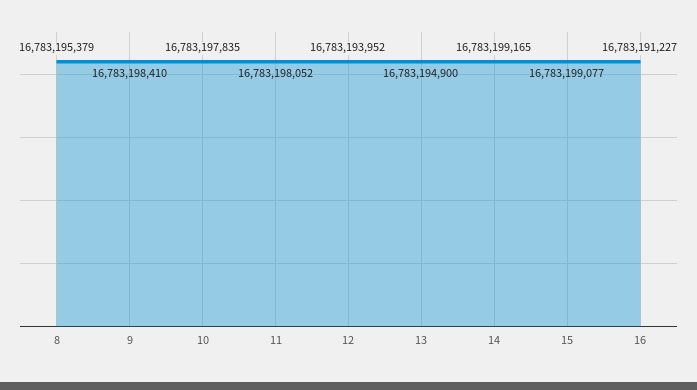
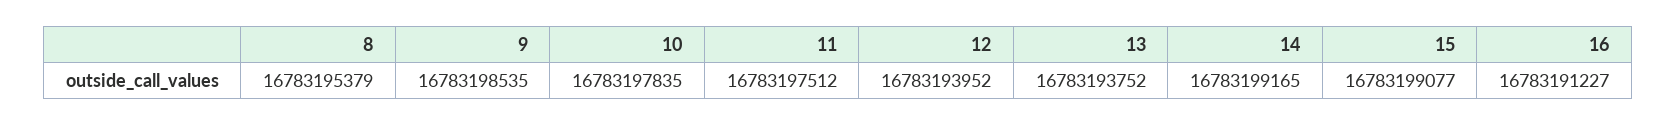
  {
    "8": 16783195379,
-   "9": 16783198410,
+   "9": 16783198535,
    "10": 16783197835,
-   "11": 16783198052,
+   "11": 16783197512,
    "12": 16783193952,
-   "13": 16783194900,
+   "13": 16783193752,
    "14": 16783199165,
    "15": 16783199077,
    "16": 16783191227
  }

